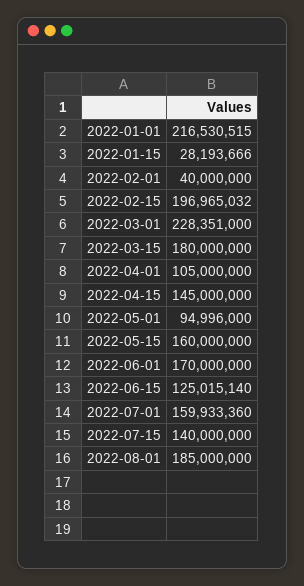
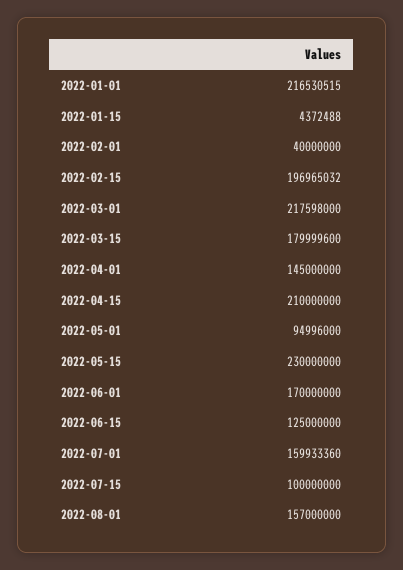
  {
    "2022-01-01": 216530515,
-   "2022-01-15": 28193666,
+   "2022-01-15": 4372488,
    "2022-02-01": 40000000,
    "2022-02-15": 196965032,
-   "2022-03-01": 228351000,
+   "2022-03-01": 217598000,
-   "2022-03-15": 180000000,
+   "2022-03-15": 179999600,
-   "2022-04-01": 105000000,
+   "2022-04-01": 145000000,
-   "2022-04-15": 145000000,
+   "2022-04-15": 210000000,
    "2022-05-01": 94996000,
-   "2022-05-15": 160000000,
+   "2022-05-15": 230000000,
    "2022-06-01": 170000000,
-   "2022-06-15": 125015140,
+   "2022-06-15": 125000000,
    "2022-07-01": 159933360,
-   "2022-07-15": 140000000,
+   "2022-07-15": 100000000,
-   "2022-08-01": 185000000
+   "2022-08-01": 157000000
  }

